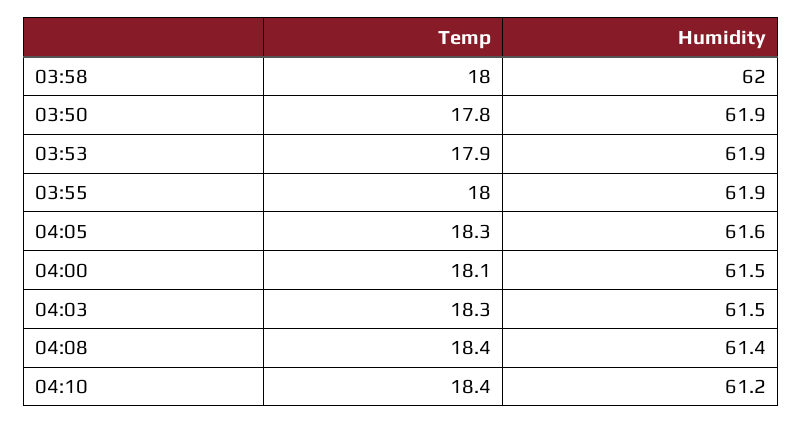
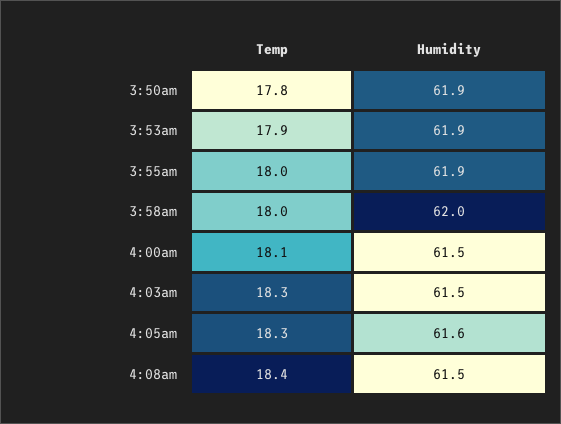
  {
    "Temp": {
      "03:58": 18,
      "03:50": 17.8,
      "03:53": 17.9,
      "03:55": 18,
      "04:05": 18.3,
      "04:00": 18.1,
      "04:03": 18.3,
-     "04:08": 18.4,
+     "04:08": 18.4
-     "04:10": 18.4
    },
    "Humidity": {
      "03:58": 62,
      "03:50": 61.9,
      "03:53": 61.9,
      "03:55": 61.9,
      "04:05": 61.6,
      "04:00": 61.5,
      "04:03": 61.5,
-     "04:08": 61.4,
+     "04:08": 61.5
-     "04:10": 61.2
    }
  }

